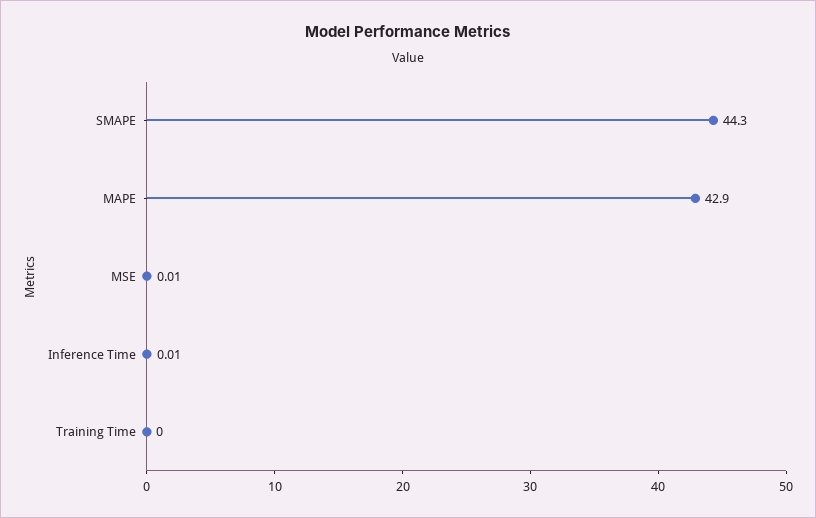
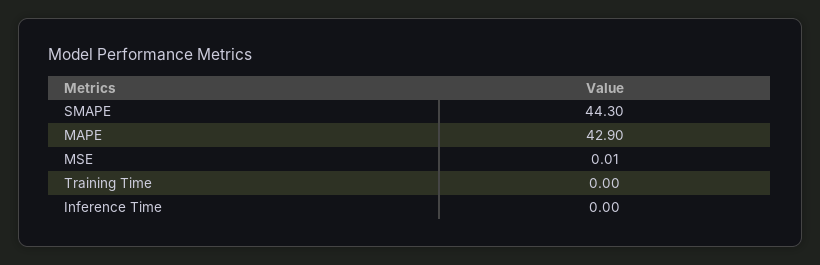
  {
    "SMAPE": 44.3,
    "MAPE": 42.9,
    "MSE": 0.01,
-   "Inference Time": 0.01,
+   "Inference Time": 0,
    "Training Time": 0
  }

